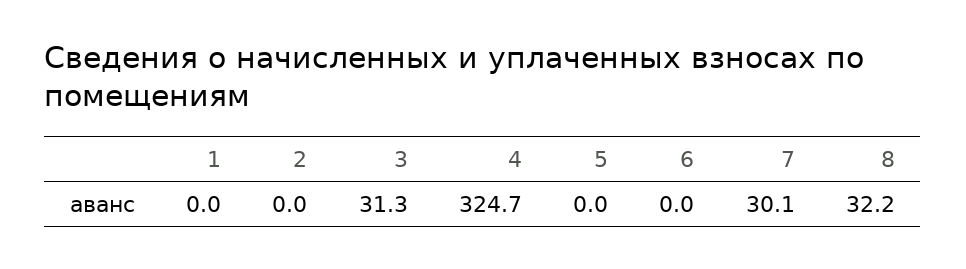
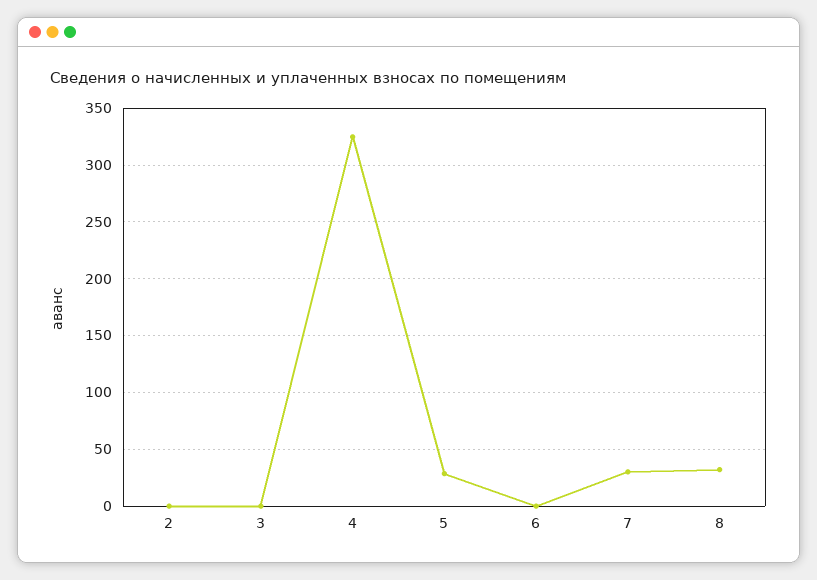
  {
-   "1": 0,
    "2": 0,
-   "3": 31.3,
+   "3": 0,
    "4": 324.7,
-   "5": 0,
+   "5": 30,
    "6": 0,
    "7": 30.1,
    "8": 32.2
  }

